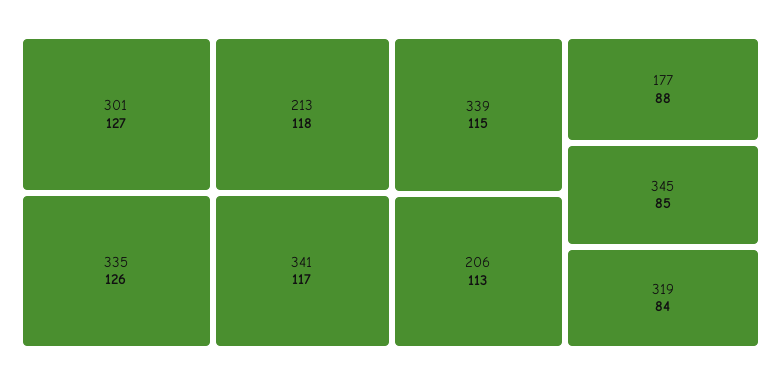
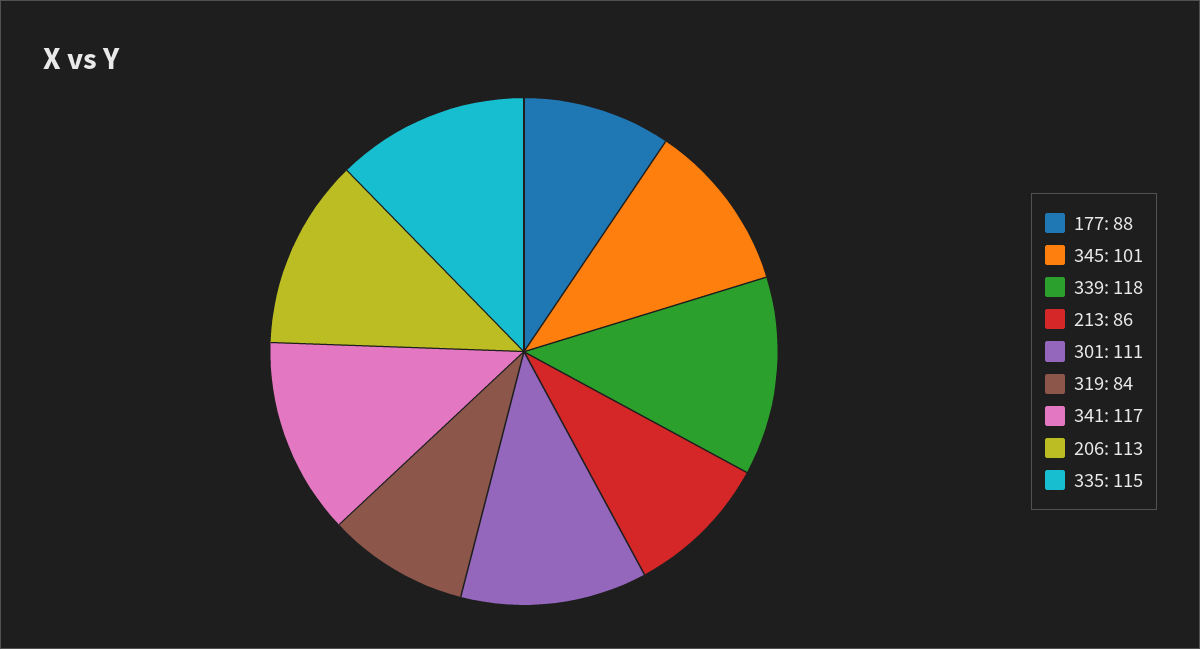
  {
-   "301": 127,
+   "301": 111,
-   "335": 126,
+   "335": 115,
-   "213": 118,
+   "213": 86,
    "341": 117,
-   "339": 115,
+   "339": 118,
    "206": 113,
    "177": 88,
-   "345": 85,
+   "345": 101,
    "319": 84
  }

